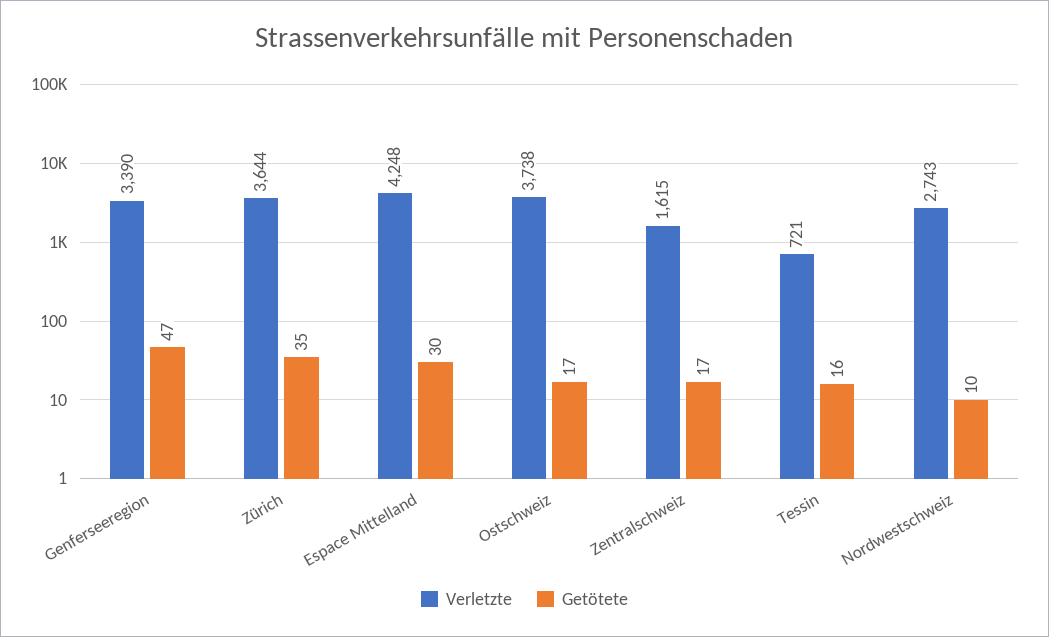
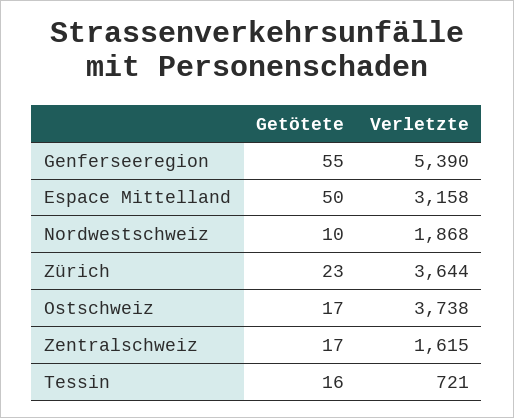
  {
    "Verletzte": {
-     "Genferseeregion": 3390,
+     "Genferseeregion": 5390,
      "Zürich": 3644,
-     "Espace Mittelland": 4248,
+     "Espace Mittelland": 3158,
      "Ostschweiz": 3738,
      "Zentralschweiz": 1615,
      "Tessin": 721,
-     "Nordwestschweiz": 2743
+     "Nordwestschweiz": 1868
    },
    "Getötete": {
-     "Genferseeregion": 47,
+     "Genferseeregion": 55,
-     "Zürich": 35,
+     "Zürich": 23,
-     "Espace Mittelland": 30,
+     "Espace Mittelland": 50,
      "Ostschweiz": 17,
      "Zentralschweiz": 17,
      "Tessin": 16,
      "Nordwestschweiz": 10
    }
  }

